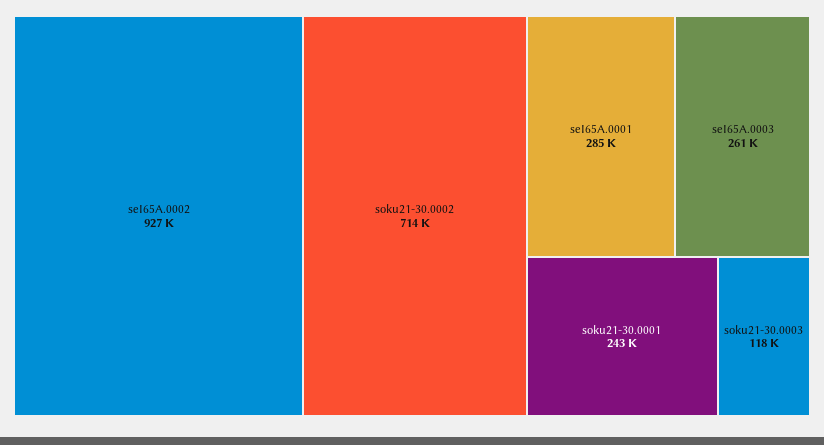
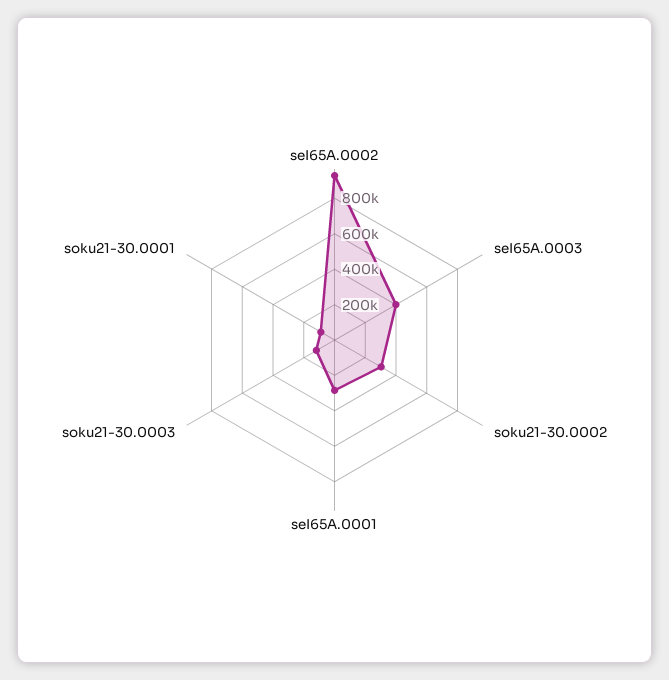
  {
    "seI65A.0002": 927000,
-   "soku21-30.0002": 714000,
+   "soku21-30.0002": 300000,
    "seI65A.0001": 285000,
-   "seI65A.0003": 261000,
+   "seI65A.0003": 400000,
-   "soku21-30.0001": 243000,
+   "soku21-30.0001": 100000,
    "soku21-30.0003": 118000
  }

